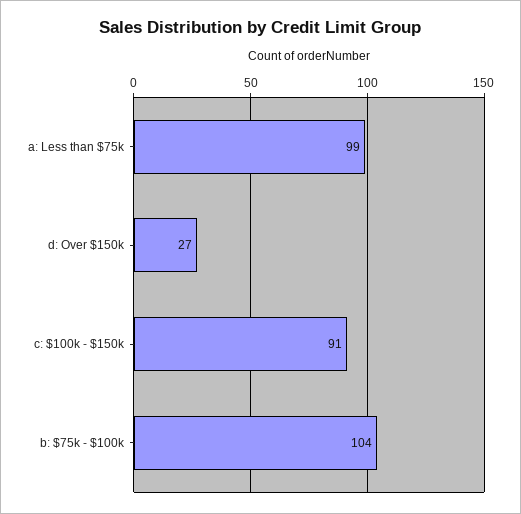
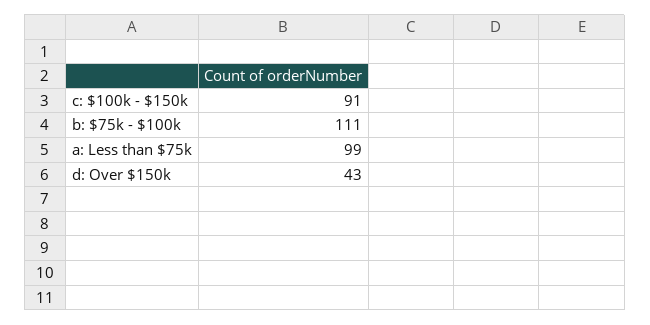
  {
    "a: Less than $75k": 99,
-   "d: Over $150k": 27,
+   "d: Over $150k": 43,
    "c: $100k - $150k": 91,
-   "b: $75k - $100k": 104
+   "b: $75k - $100k": 111
  }

